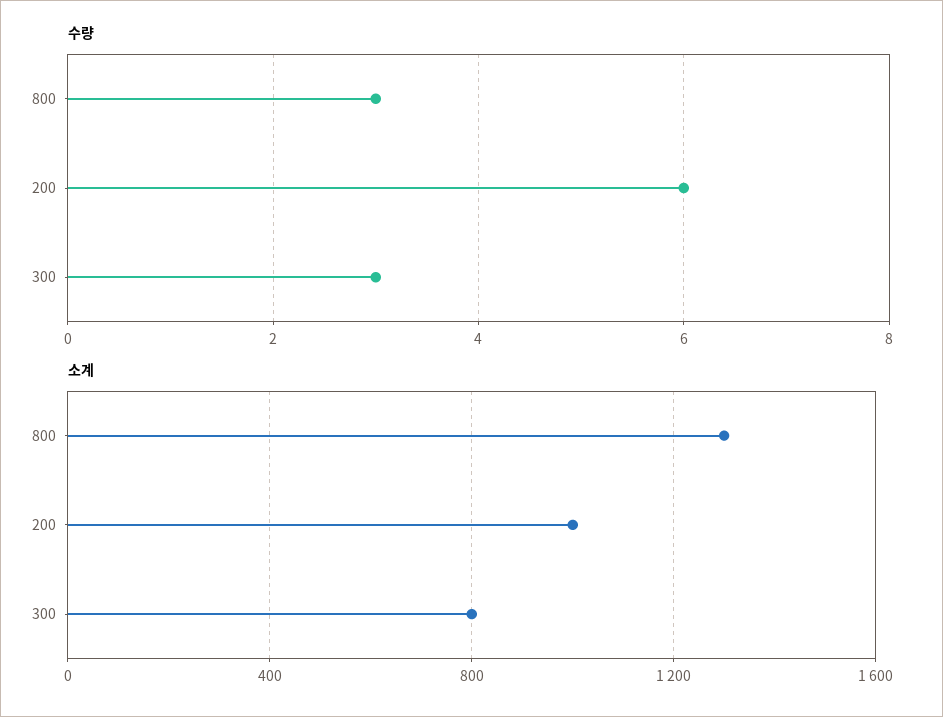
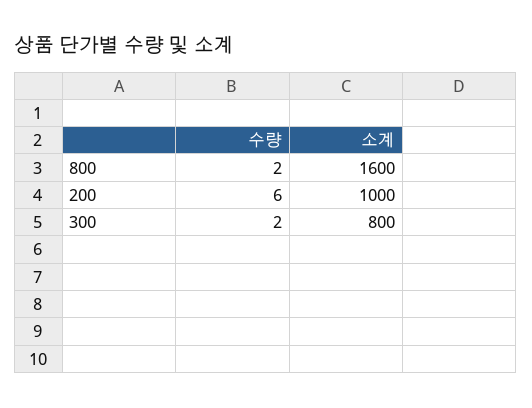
  {
    "수량": {
-     "800": 3,
+     "800": 2,
      "200": 6,
-     "300": 3
+     "300": 2
    },
    "소계": {
-     "800": 1300,
+     "800": 1600,
      "200": 1000,
      "300": 800
    }
  }

